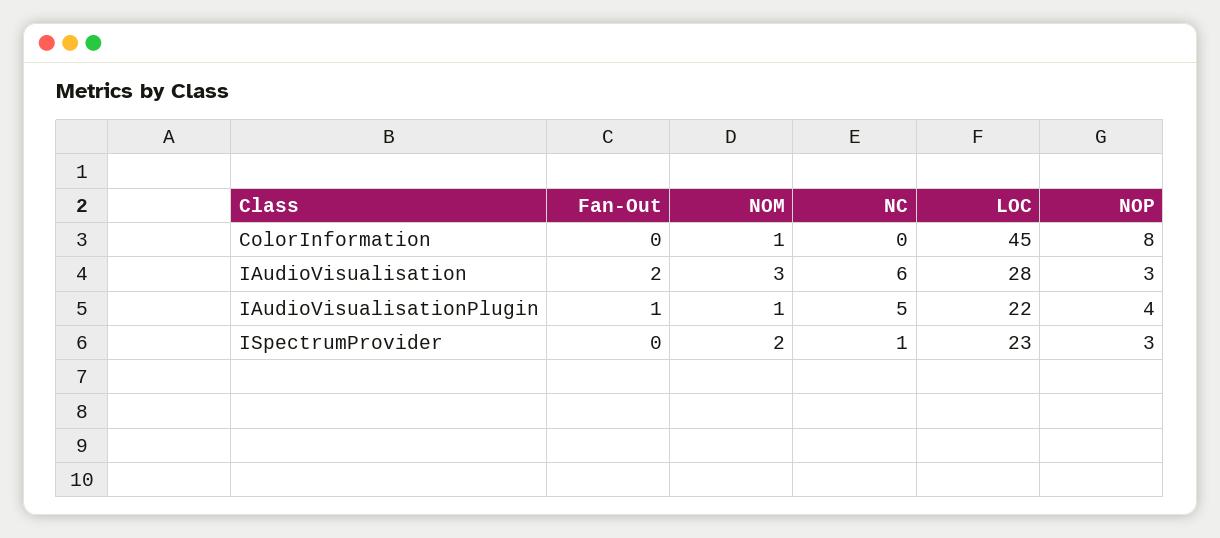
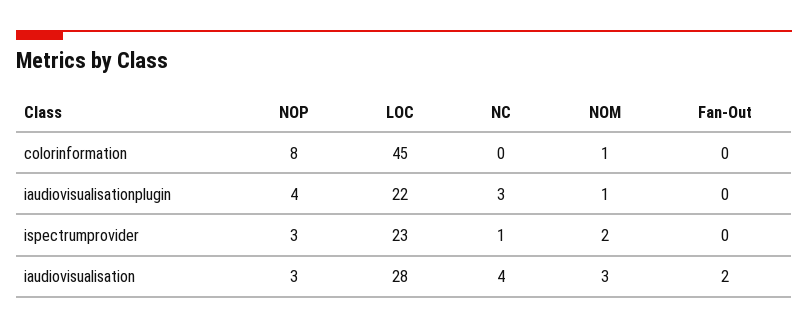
  {
    "Fan-Out": {
      "ColorInformation": 0,
      "IAudioVisualisation": 2,
-     "IAudioVisualisationPlugin": 1,
+     "IAudioVisualisationPlugin": 0,
      "ISpectrumProvider": 0
    },
    "NOM": {
      "ColorInformation": 1,
      "IAudioVisualisation": 3,
      "IAudioVisualisationPlugin": 1,
      "ISpectrumProvider": 2
    },
    "NC": {
      "ColorInformation": 0,
-     "IAudioVisualisation": 6,
+     "IAudioVisualisation": 4,
-     "IAudioVisualisationPlugin": 5,
+     "IAudioVisualisationPlugin": 3,
      "ISpectrumProvider": 1
    },
    "LOC": {
      "ColorInformation": 45,
      "IAudioVisualisation": 28,
      "IAudioVisualisationPlugin": 22,
      "ISpectrumProvider": 23
    },
    "NOP": {
      "ColorInformation": 8,
      "IAudioVisualisation": 3,
      "IAudioVisualisationPlugin": 4,
      "ISpectrumProvider": 3
    }
  }

